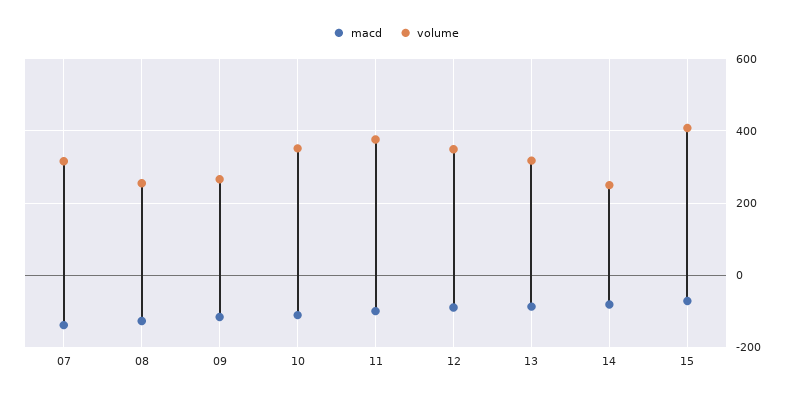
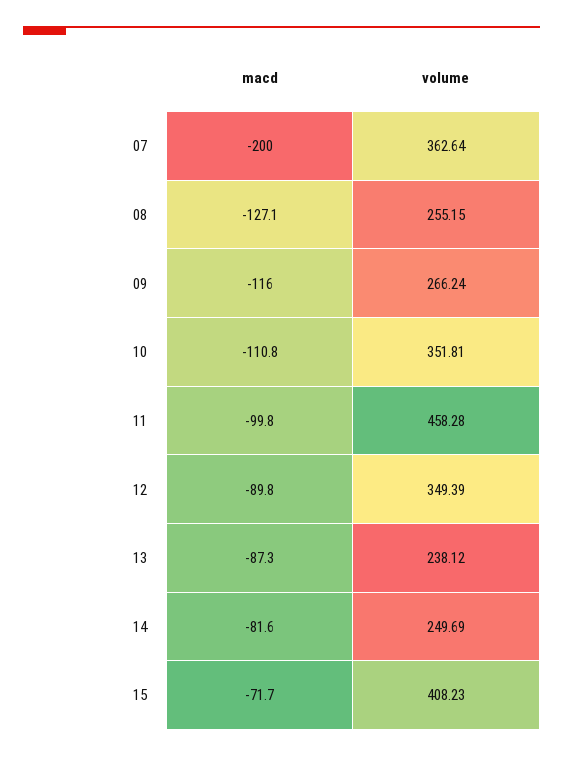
  {
    "macd": {
-     "07": -140,
+     "07": -200,
      "08": -127.1,
      "09": -116,
      "10": -110.8,
      "11": -99.8,
      "12": -89.8,
      "13": -87.3,
      "14": -81.6,
      "15": -71.7
    },
    "volume": {
-     "07": 320,
+     "07": 362.64,
      "08": 255.15,
      "09": 266.24,
      "10": 351.81,
-     "11": 380,
+     "11": 458.28,
      "12": 349.39,
-     "13": 320,
+     "13": 238.12,
      "14": 249.69,
      "15": 408.23
    }
  }

